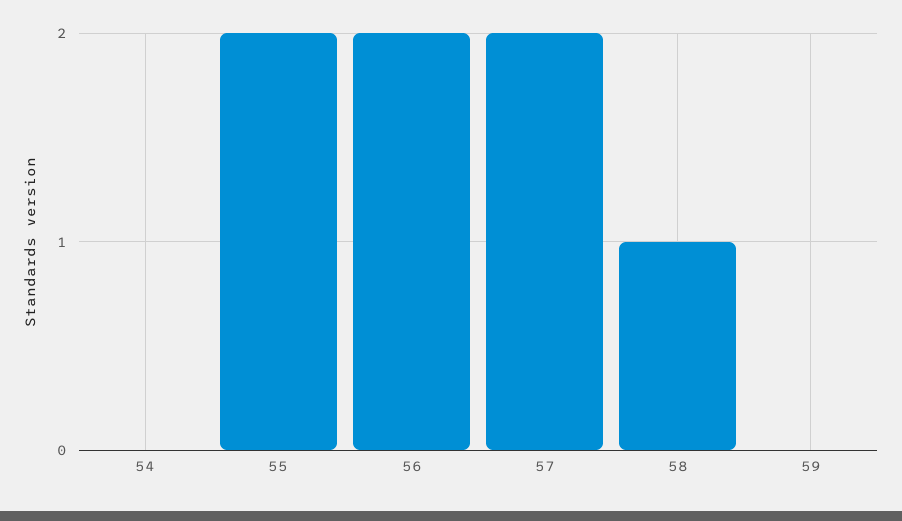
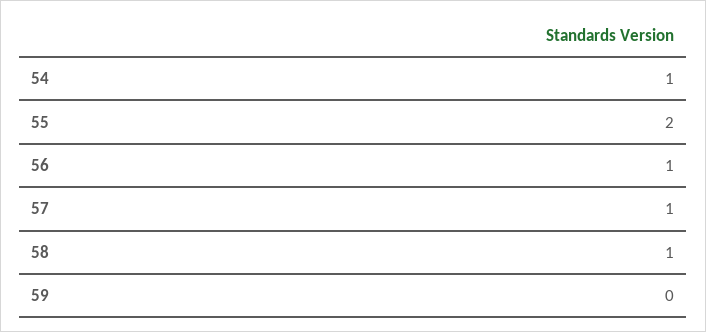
  {
-   "54": 0,
+   "54": 1,
    "55": 2,
-   "56": 2,
+   "56": 1,
-   "57": 2,
+   "57": 1,
    "58": 1,
    "59": 0
  }

